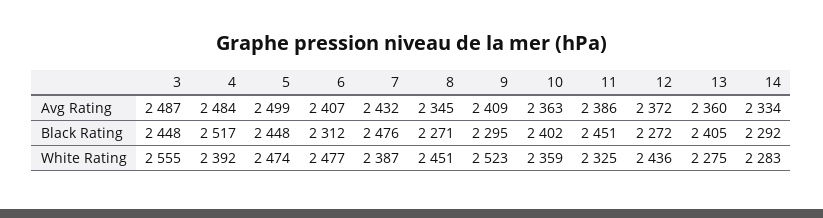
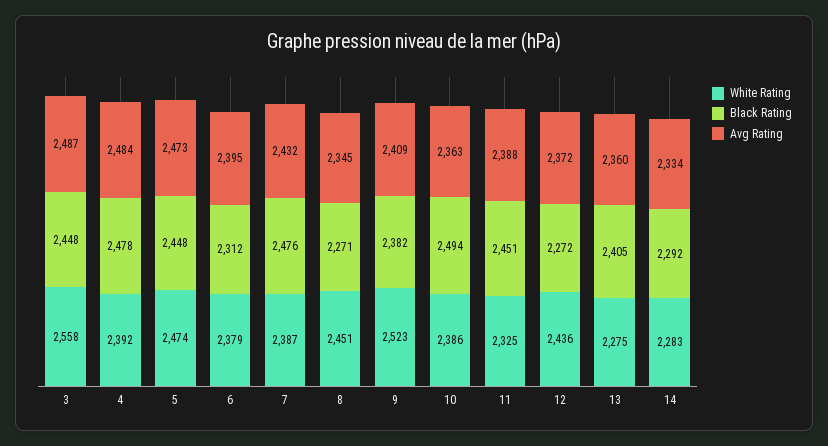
  {
    "Avg Rating": {
      "3": 2487,
      "4": 2484,
-     "5": 2499,
+     "5": 2473,
-     "6": 2407,
+     "6": 2395,
      "7": 2432,
      "8": 2345,
      "9": 2409,
      "10": 2363,
-     "11": 2386,
+     "11": 2388,
      "12": 2372,
      "13": 2360,
      "14": 2334
    },
    "Black Rating": {
      "3": 2448,
-     "4": 2517,
+     "4": 2478,
      "5": 2448,
      "6": 2312,
      "7": 2476,
      "8": 2271,
-     "9": 2295,
+     "9": 2382,
-     "10": 2402,
+     "10": 2494,
      "11": 2451,
      "12": 2272,
      "13": 2405,
      "14": 2292
    },
    "White Rating": {
-     "3": 2555,
+     "3": 2558,
      "4": 2392,
      "5": 2474,
-     "6": 2477,
+     "6": 2379,
      "7": 2387,
      "8": 2451,
      "9": 2523,
-     "10": 2359,
+     "10": 2386,
      "11": 2325,
      "12": 2436,
      "13": 2275,
      "14": 2283
    }
  }

